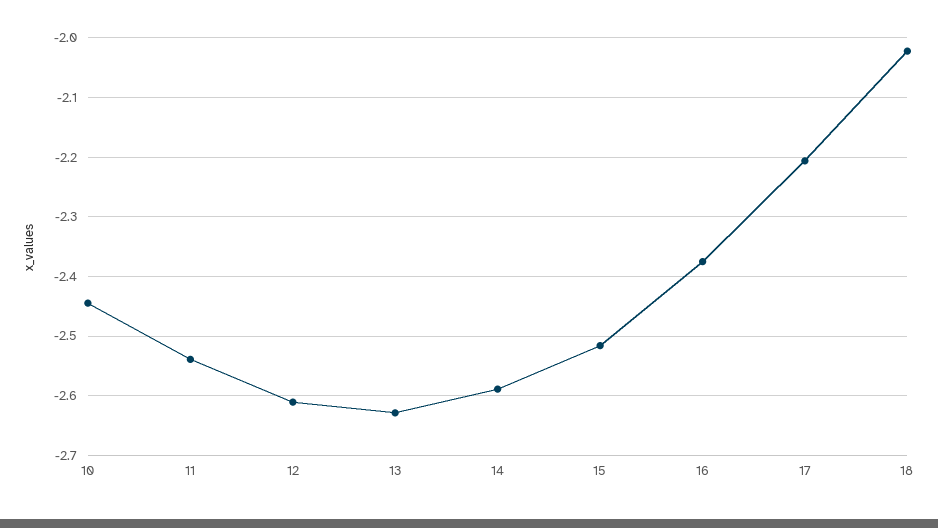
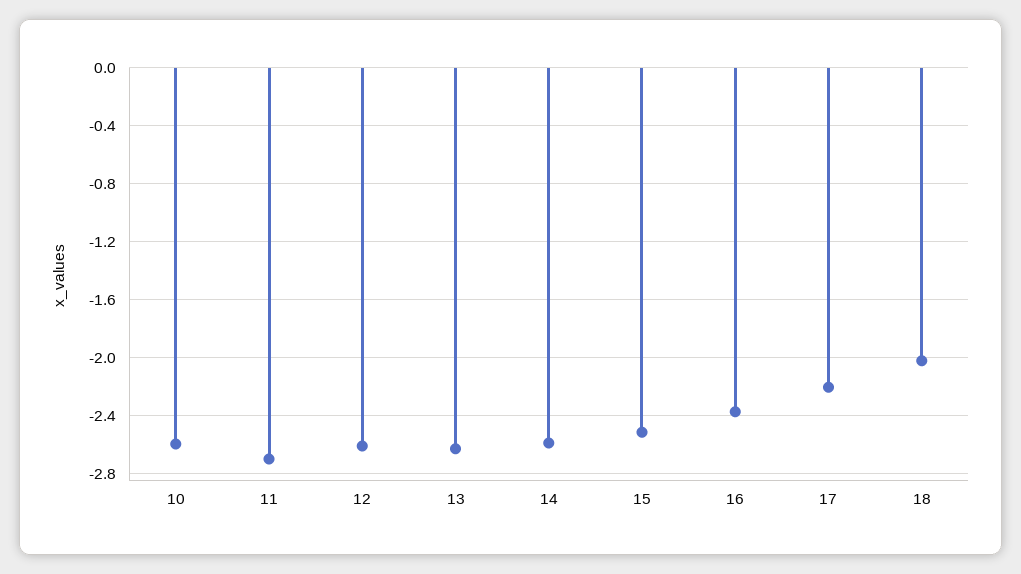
  {
-   "10": -2.44,
+   "10": -2.6,
-   "11": -2.54,
+   "11": -2.7,
    "12": -2.62,
    "13": -2.62,
    "14": -2.58,
    "15": -2.52,
    "16": -2.38,
    "17": -2.2,
    "18": -2.02
  }

